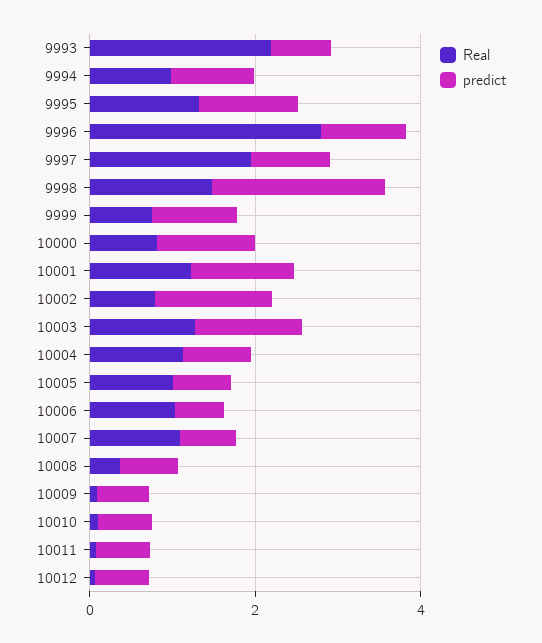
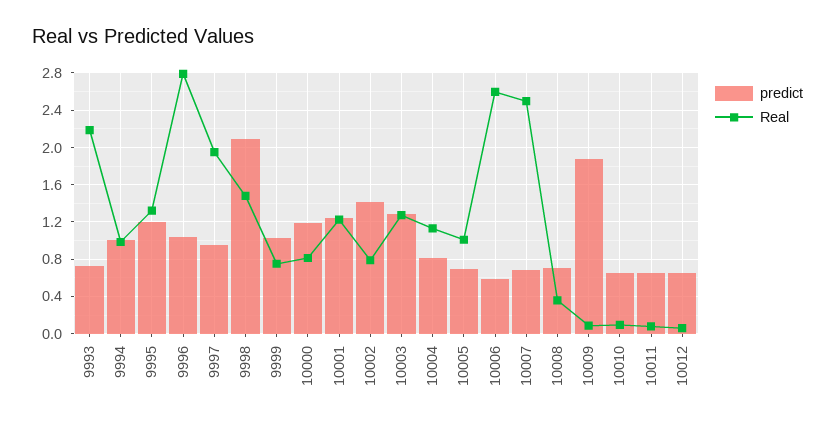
  {
    "Real": {
      "9993": 2.2,
      "9994": 1,
      "9995": 1.3,
      "9996": 2.8,
      "9997": 2,
      "9998": 1.5,
      "9999": 0.8,
      "10000": 0.8,
      "10001": 1.2,
      "10002": 0.8,
      "10003": 1.3,
      "10004": 1.1,
      "10005": 1,
-     "10006": 1,
+     "10006": 2.6,
-     "10007": 1,
+     "10007": 2.5,
      "10008": 0.4,
      "10009": 0.1,
      "10010": 0.1,
      "10011": 0.1,
      "10012": 0.1
    },
    "predict": {
      "9993": 0.7,
      "9994": 1,
      "9995": 1.2,
      "9996": 1,
      "9997": 1,
      "9998": 2.1,
      "9999": 1,
      "10000": 1.2,
      "10001": 1.2,
      "10002": 1.4,
      "10003": 1.3,
      "10004": 0.8,
      "10005": 0.7,
      "10006": 0.6,
      "10007": 0.7,
      "10008": 0.7,
-     "10009": 0.5,
+     "10009": 1.9,
      "10010": 0.7,
      "10011": 0.6,
      "10012": 0.7
    }
  }

